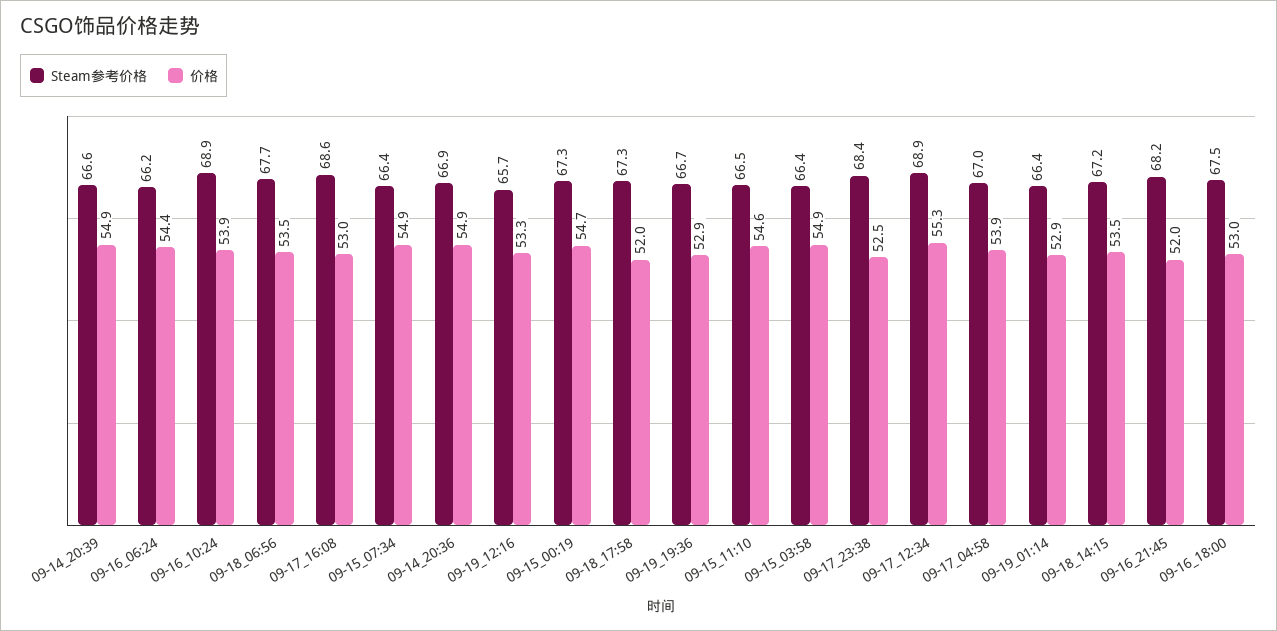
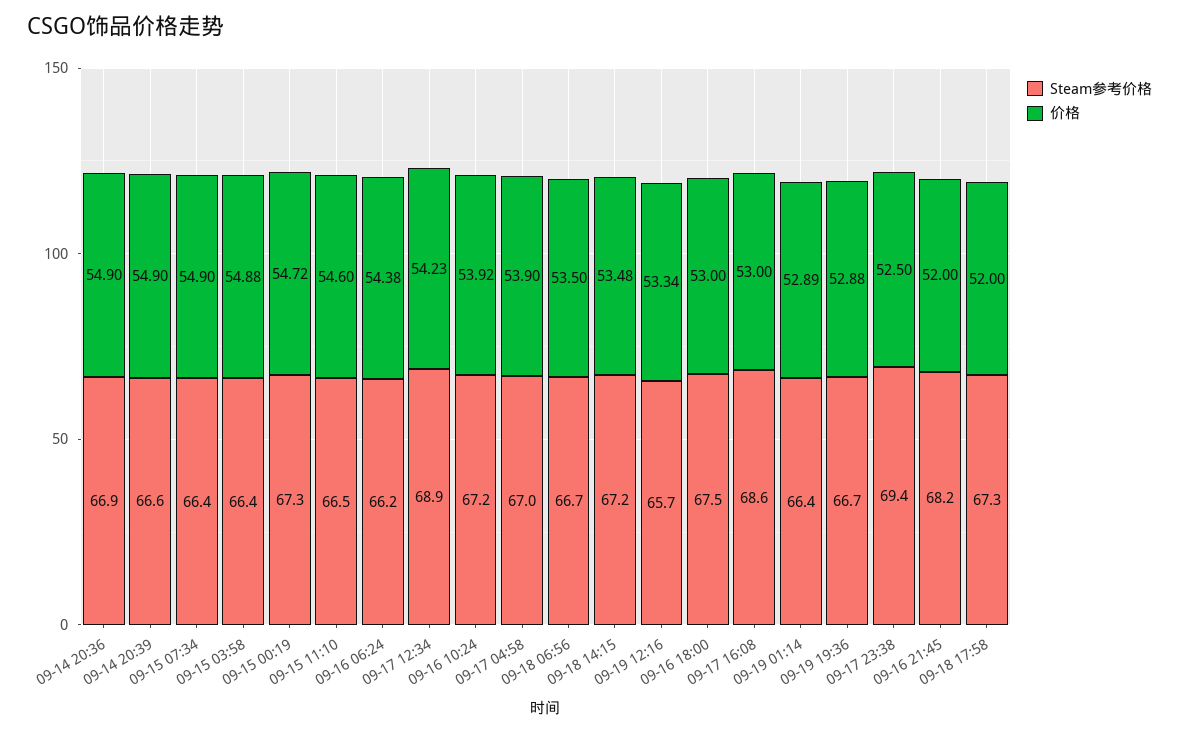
  {
    "Steam参考价格": {
      "09-14_20:39": 66.6,
      "09-16_06:24": 66.2,
-     "09-16_10:24": 68.9,
+     "09-16_10:24": 67.2,
-     "09-18_06:56": 67.7,
+     "09-18_06:56": 66.7,
      "09-17_16:08": 68.6,
      "09-15_07:34": 66.4,
      "09-14_20:36": 66.9,
      "09-19_12:16": 65.7,
      "09-15_00:19": 67.3,
      "09-18_17:58": 67.3,
      "09-19_19:36": 66.7,
      "09-15_11:10": 66.5,
      "09-15_03:58": 66.4,
-     "09-17_23:38": 68.4,
+     "09-17_23:38": 69.4,
      "09-17_12:34": 68.9,
      "09-17_04:58": 67,
      "09-19_01:14": 66.4,
      "09-18_14:15": 67.2,
      "09-16_21:45": 68.2,
      "09-16_18:00": 67.5
    },
    "价格": {
      "09-14_20:39": 54.9,
      "09-16_06:24": 54.38,
      "09-16_10:24": 53.92,
      "09-18_06:56": 53.5,
      "09-17_16:08": 53,
      "09-15_07:34": 54.9,
      "09-14_20:36": 54.9,
      "09-19_12:16": 53.34,
      "09-15_00:19": 54.72,
      "09-18_17:58": 52,
      "09-19_19:36": 52.88,
      "09-15_11:10": 54.6,
      "09-15_03:58": 54.88,
      "09-17_23:38": 52.5,
-     "09-17_12:34": 55.3,
+     "09-17_12:34": 54.23,
      "09-17_04:58": 53.9,
      "09-19_01:14": 52.89,
      "09-18_14:15": 53.48,
      "09-16_21:45": 52,
      "09-16_18:00": 53
    }
  }

